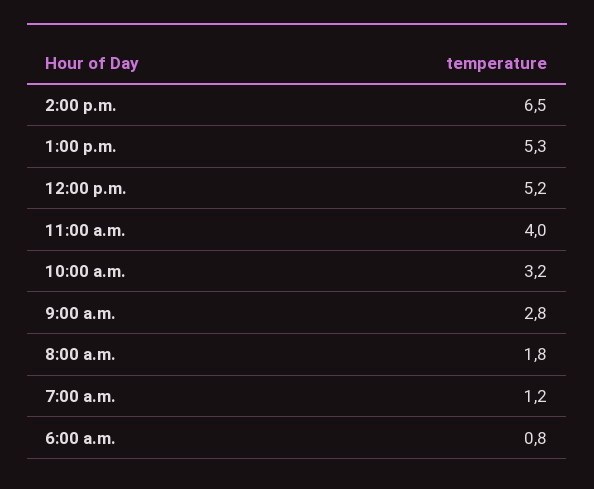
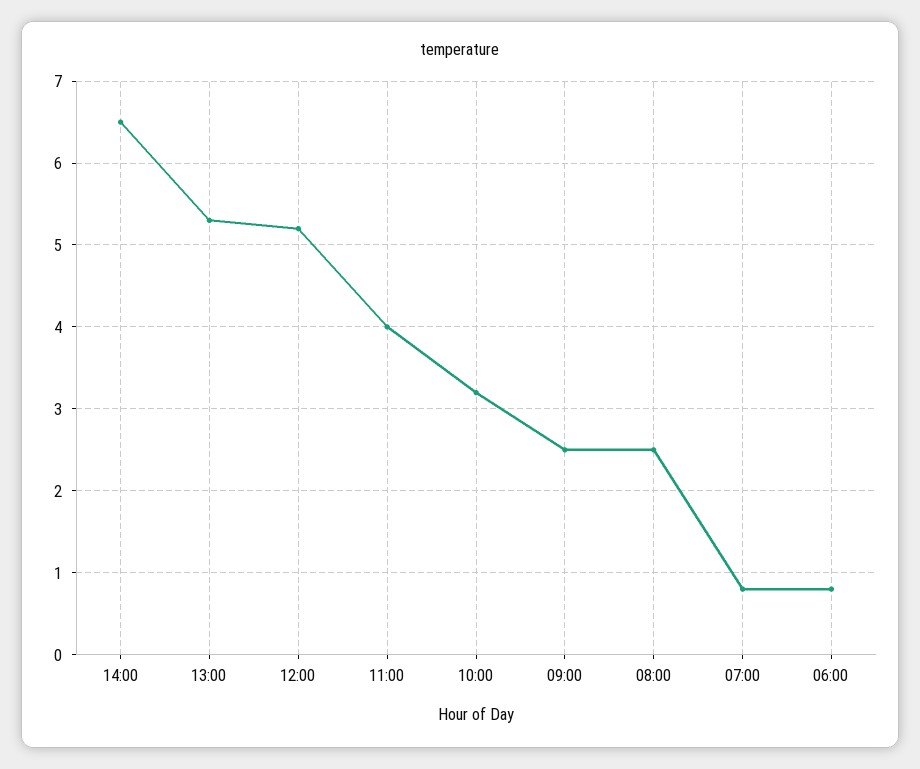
  {
    "2:00 p.m.": 6.5,
    "1:00 p.m.": 5.3,
    "12:00 p.m.": 5.2,
    "11:00 a.m.": 4,
    "10:00 a.m.": 3.2,
-   "9:00 a.m.": 2.8,
+   "9:00 a.m.": 2.5,
-   "8:00 a.m.": 1.8,
+   "8:00 a.m.": 2.5,
-   "7:00 a.m.": 1.2,
+   "7:00 a.m.": 0.8,
    "6:00 a.m.": 0.8
  }

